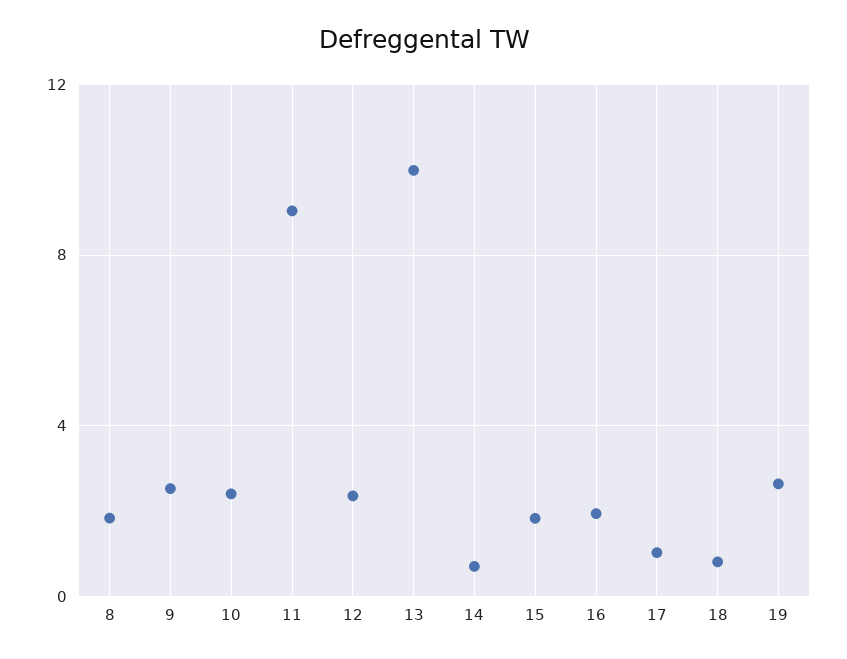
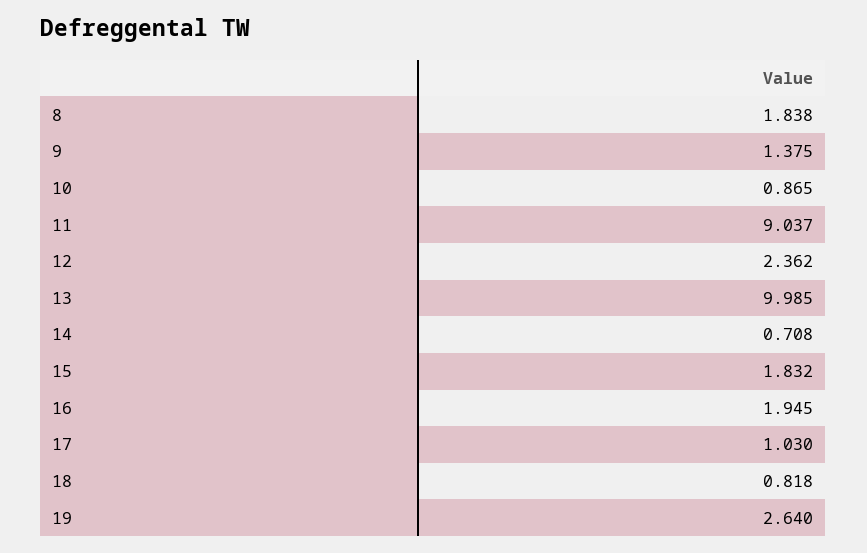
  {
    "8": 1.838,
-   "9": 2.5,
+   "9": 1.375,
-   "10": 2.5,
+   "10": 0.865,
    "11": 9.037,
    "12": 2.362,
    "13": 9.985,
    "14": 0.708,
    "15": 1.832,
    "16": 1.945,
    "17": 1.03,
    "18": 0.818,
    "19": 2.64
  }

